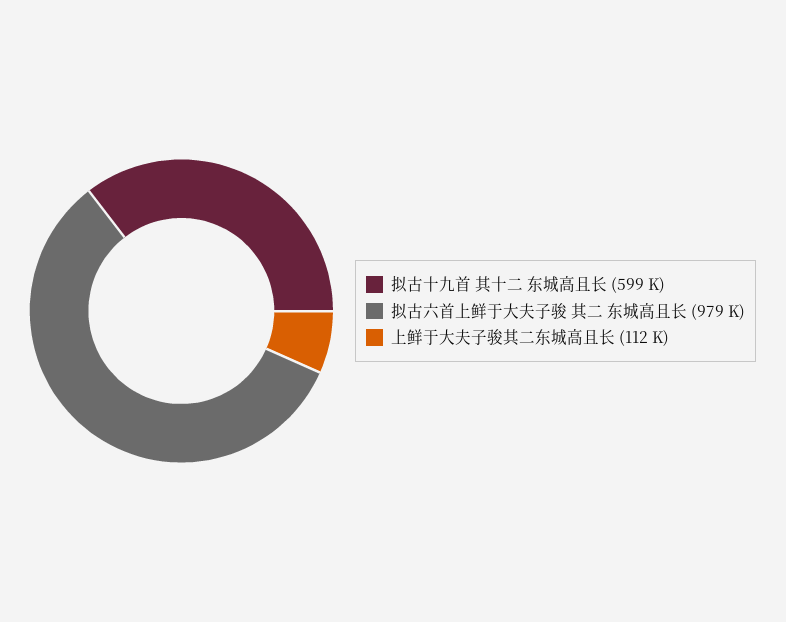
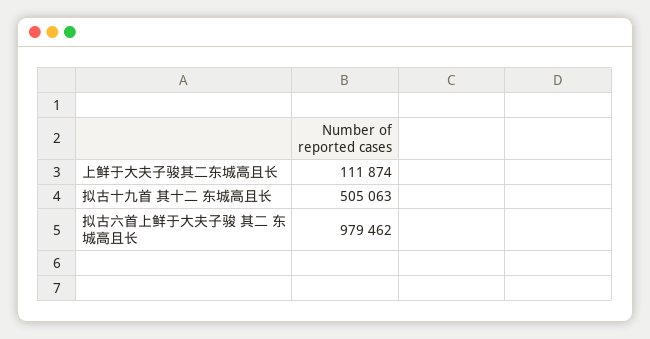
  {
-   "拟古十九首 其十二 东城高且长": 599000,
+   "拟古十九首 其十二 东城高且长": 505063,
    "拟古六首上鲜于大夫子骏 其二 东城高且长": 979462,
    "上鲜于大夫子骏其二东城高且长": 111874
  }

